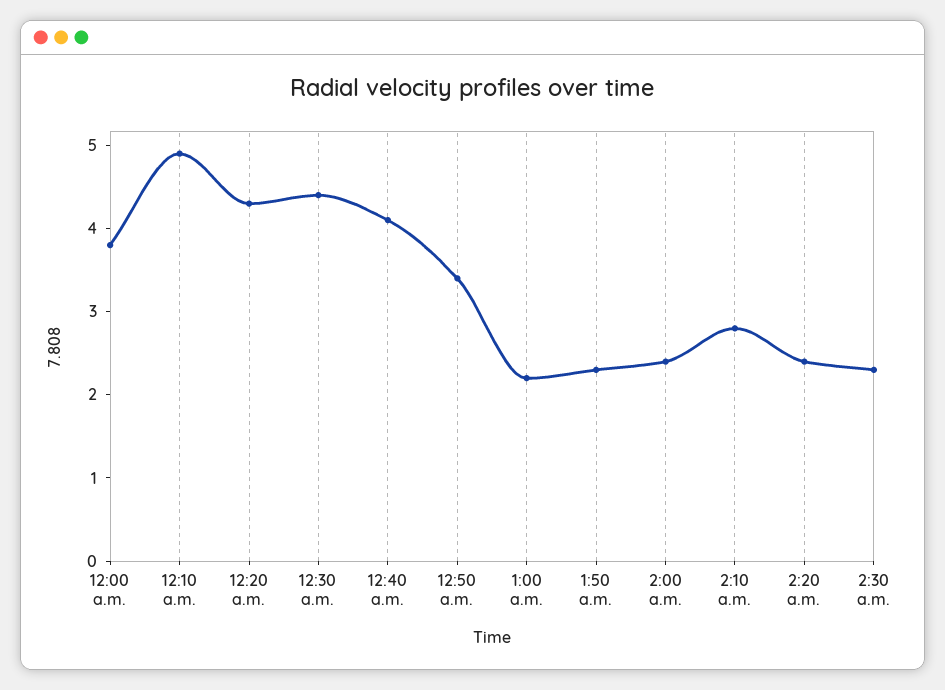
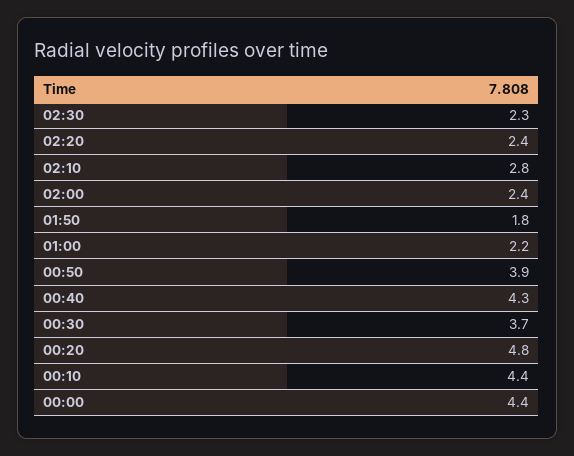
  {
-   "12:00 a.m.": 3.8,
+   "12:00 a.m.": 4.4,
-   "12:10 a.m.": 4.9,
+   "12:10 a.m.": 4.4,
-   "12:20 a.m.": 4.3,
+   "12:20 a.m.": 4.8,
-   "12:30 a.m.": 4.4,
+   "12:30 a.m.": 3.7,
-   "12:40 a.m.": 4.1,
+   "12:40 a.m.": 4.3,
-   "12:50 a.m.": 3.4,
+   "12:50 a.m.": 3.9,
    "1:00 a.m.": 2.2,
-   "1:50 a.m.": 2.3,
+   "1:50 a.m.": 1.8,
    "2:00 a.m.": 2.4,
    "2:10 a.m.": 2.8,
    "2:20 a.m.": 2.4,
    "2:30 a.m.": 2.3
  }

